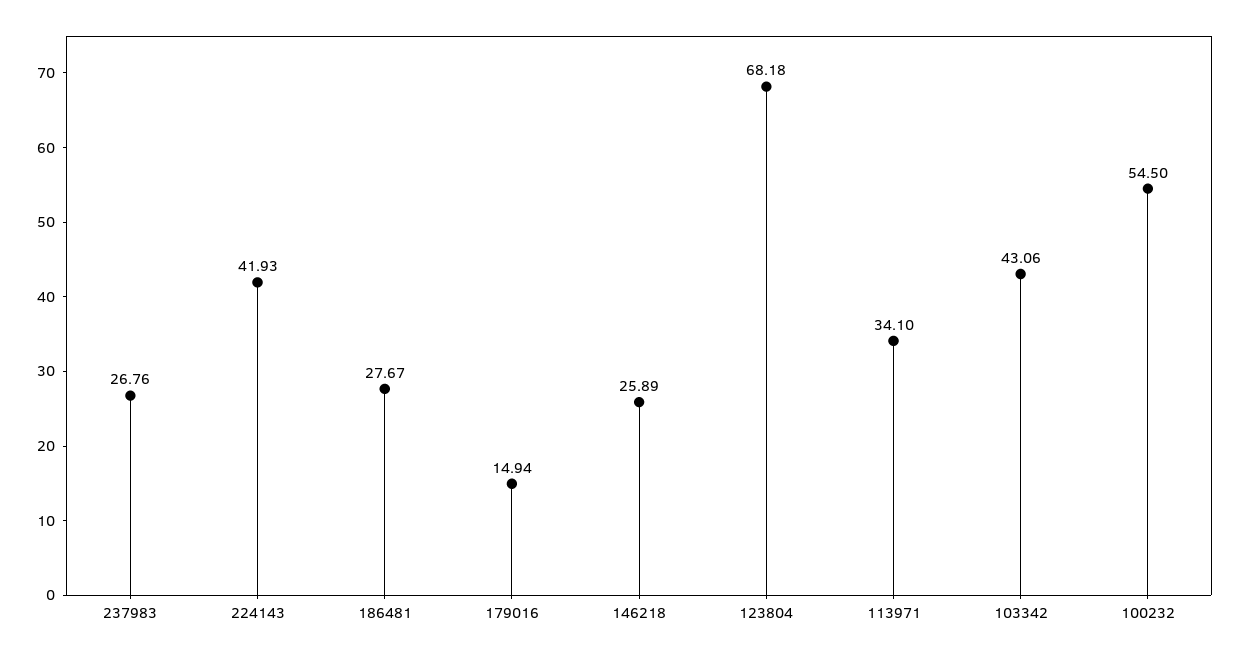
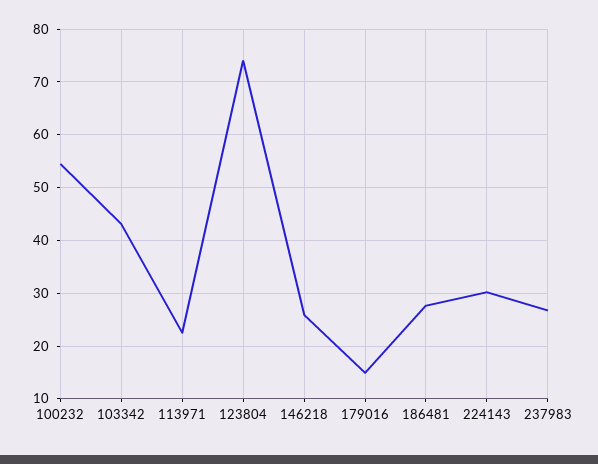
  {
    "237983": 26.76,
-   "224143": 41.93,
+   "224143": 30,
    "186481": 27.67,
    "179016": 14.94,
    "146218": 25.89,
-   "123804": 68.18,
+   "123804": 74,
-   "113971": 34.1,
+   "113971": 22,
    "103342": 43.06,
    "100232": 54.5
  }

